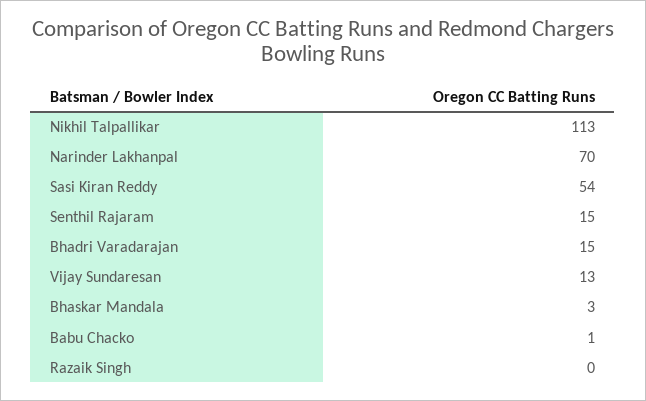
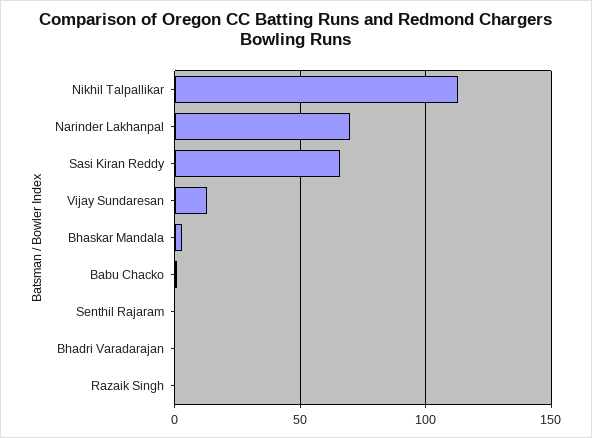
  {
    "Nikhil Talpallikar": 113,
    "Narinder Lakhanpal": 70,
-   "Sasi Kiran Reddy": 54,
+   "Sasi Kiran Reddy": 65,
-   "Senthil Rajaram": 15,
+   "Senthil Rajaram": 0,
-   "Bhadri Varadarajan": 15,
+   "Bhadri Varadarajan": 0,
    "Vijay Sundaresan": 13,
    "Bhaskar Mandala": 3,
    "Babu Chacko": 1,
    "Razaik Singh": 0
  }

